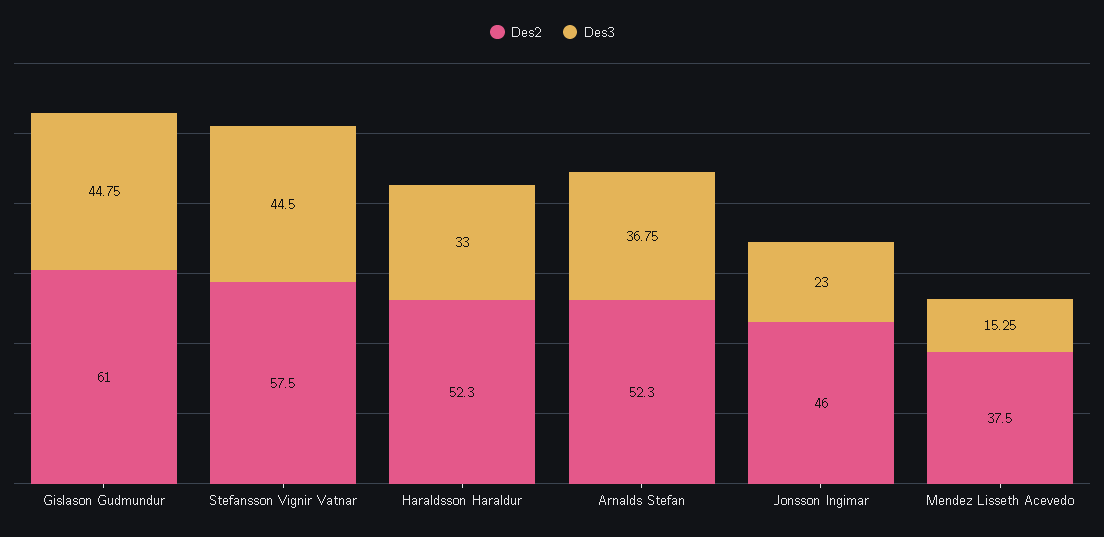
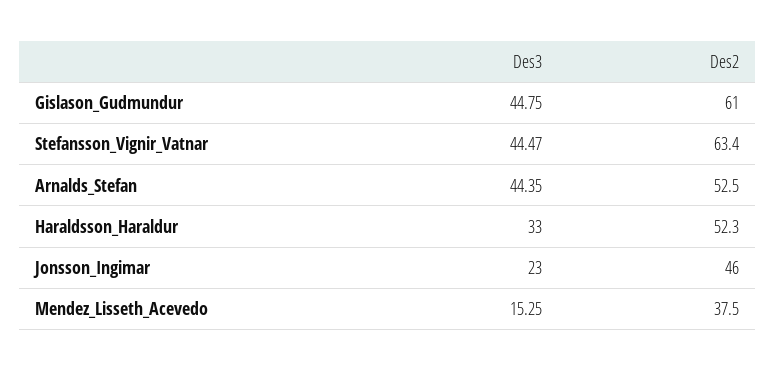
  {
    "Des2": {
      "Gislason Gudmundur": 61,
-     "Stefansson Vignir Vatnar": 57.5,
+     "Stefansson Vignir Vatnar": 63.4,
      "Haraldsson Haraldur": 52.3,
-     "Arnalds Stefan": 52.3,
+     "Arnalds Stefan": 52.5,
      "Jonsson Ingimar": 46,
      "Mendez Lisseth Acevedo": 37.5
    },
    "Des3": {
      "Gislason Gudmundur": 44.75,
-     "Stefansson Vignir Vatnar": 44.5,
+     "Stefansson Vignir Vatnar": 44.47,
      "Haraldsson Haraldur": 33,
-     "Arnalds Stefan": 36.75,
+     "Arnalds Stefan": 44.35,
      "Jonsson Ingimar": 23,
      "Mendez Lisseth Acevedo": 15.25
    }
  }

